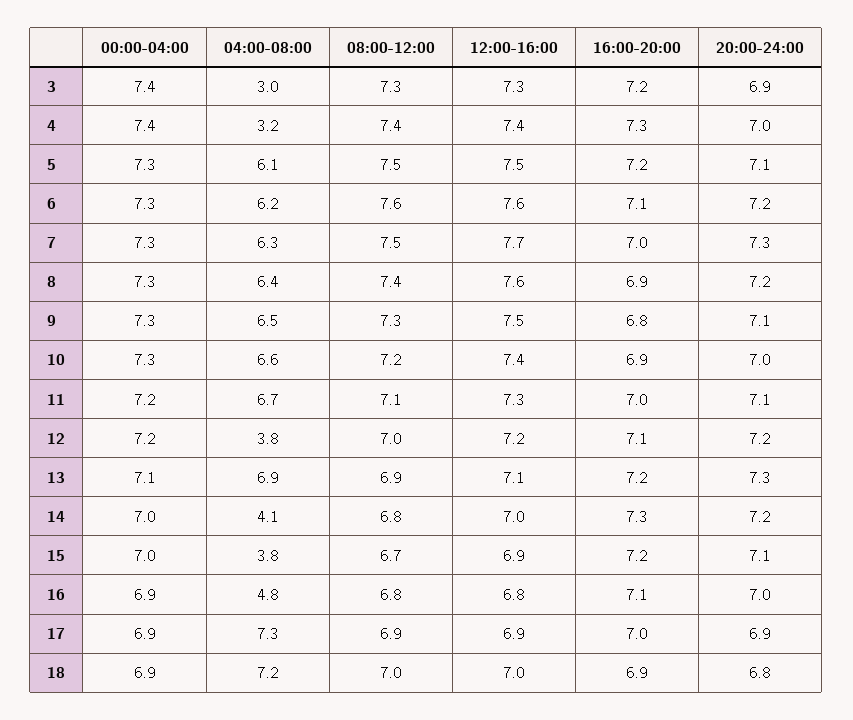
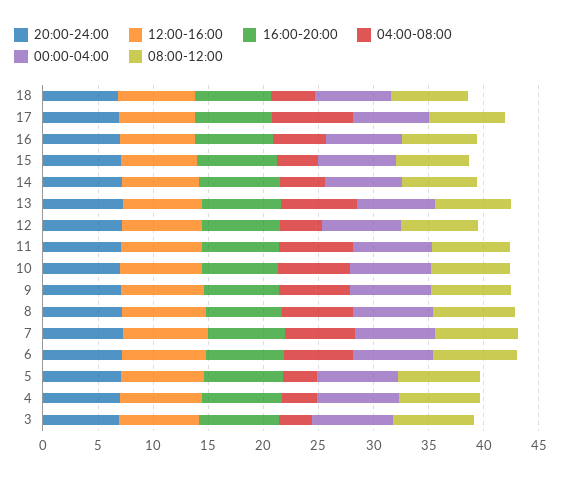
  {
    "00:00-04:00": {
      "3": 7.4,
      "4": 7.4,
      "5": 7.3,
      "6": 7.3,
      "7": 7.3,
      "8": 7.3,
      "9": 7.3,
      "10": 7.3,
      "11": 7.2,
      "12": 7.2,
      "13": 7.1,
      "14": 7,
      "15": 7,
      "16": 6.9,
      "17": 6.9,
      "18": 6.9
    },
    "04:00-08:00": {
      "3": 3,
      "4": 3.2,
-     "5": 6.1,
+     "5": 3,
      "6": 6.2,
      "7": 6.3,
      "8": 6.4,
      "9": 6.5,
      "10": 6.6,
      "11": 6.7,
      "12": 3.8,
      "13": 6.9,
      "14": 4.1,
      "15": 3.8,
      "16": 4.8,
      "17": 7.3,
-     "18": 7.2
+     "18": 4
    },
    "08:00-12:00": {
      "3": 7.3,
      "4": 7.4,
      "5": 7.5,
      "6": 7.6,
      "7": 7.5,
      "8": 7.4,
      "9": 7.3,
      "10": 7.2,
      "11": 7.1,
      "12": 7,
      "13": 6.9,
      "14": 6.8,
      "15": 6.7,
      "16": 6.8,
      "17": 6.9,
      "18": 7
    },
    "12:00-16:00": {
      "3": 7.3,
      "4": 7.4,
      "5": 7.5,
      "6": 7.6,
      "7": 7.7,
      "8": 7.6,
      "9": 7.5,
      "10": 7.4,
      "11": 7.3,
      "12": 7.2,
      "13": 7.1,
      "14": 7,
      "15": 6.9,
      "16": 6.8,
      "17": 6.9,
      "18": 7
    },
    "16:00-20:00": {
      "3": 7.2,
      "4": 7.3,
      "5": 7.2,
      "6": 7.1,
      "7": 7,
      "8": 6.9,
      "9": 6.8,
      "10": 6.9,
      "11": 7,
      "12": 7.1,
      "13": 7.2,
      "14": 7.3,
      "15": 7.2,
      "16": 7.1,
      "17": 7,
      "18": 6.9
    },
    "20:00-24:00": {
      "3": 6.9,
      "4": 7,
      "5": 7.1,
      "6": 7.2,
      "7": 7.3,
      "8": 7.2,
      "9": 7.1,
      "10": 7,
      "11": 7.1,
      "12": 7.2,
      "13": 7.3,
      "14": 7.2,
      "15": 7.1,
      "16": 7,
      "17": 6.9,
      "18": 6.8
    }
  }

